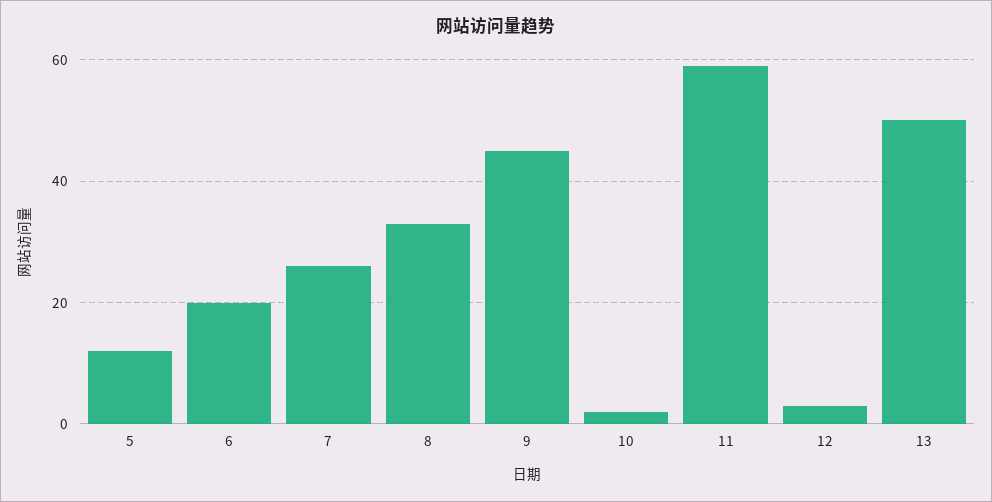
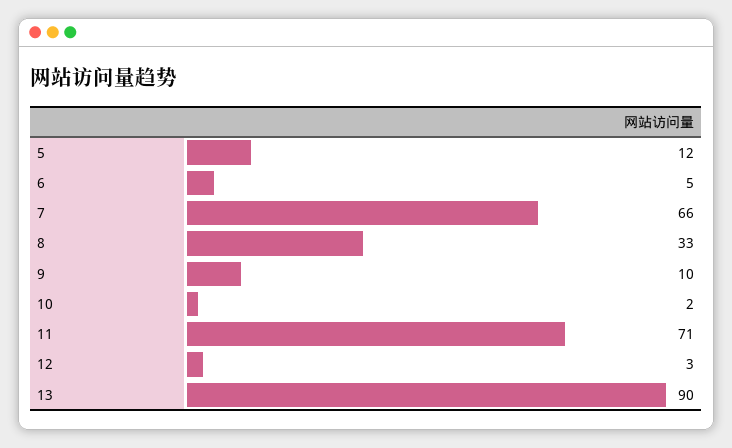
  {
    "5": 12,
-   "6": 20,
+   "6": 5,
-   "7": 25,
+   "7": 66,
    "8": 33,
-   "9": 45,
+   "9": 10,
    "10": 2,
-   "11": 60,
+   "11": 71,
    "12": 3,
-   "13": 50
+   "13": 90
  }

